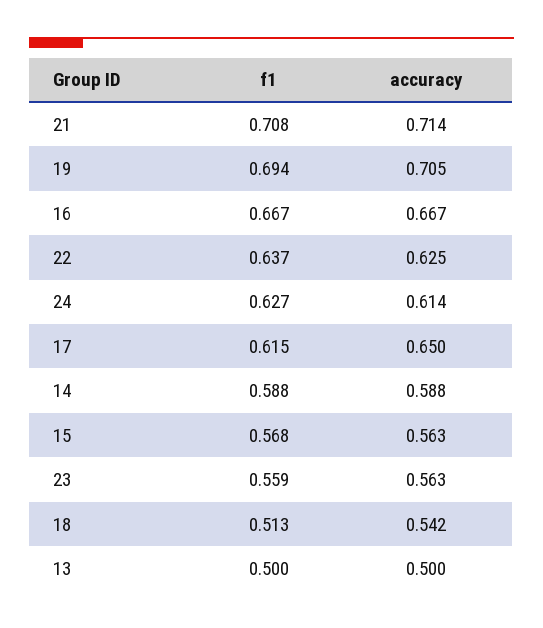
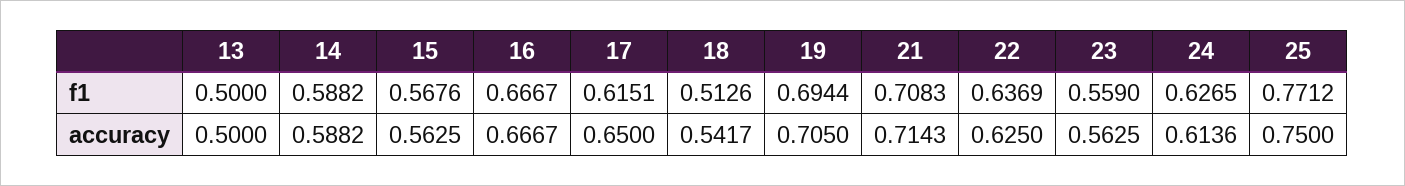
  {
    "f1": {
      "21": 0.7083,
      "19": 0.6944,
      "16": 0.6667,
      "22": 0.6369,
      "24": 0.6265,
      "17": 0.6151,
      "14": 0.5882,
      "15": 0.5676,
      "23": 0.559,
      "18": 0.5126,
-     "13": 0.5
+     "13": 0.5,
+     "25": 0.7712
    },
    "accuracy": {
      "21": 0.7143,
      "19": 0.705,
      "16": 0.6667,
      "22": 0.625,
      "24": 0.6136,
      "17": 0.65,
      "14": 0.5882,
      "15": 0.5625,
      "23": 0.5625,
      "18": 0.5417,
-     "13": 0.5
+     "13": 0.5,
+     "25": 0.75
    }
  }

